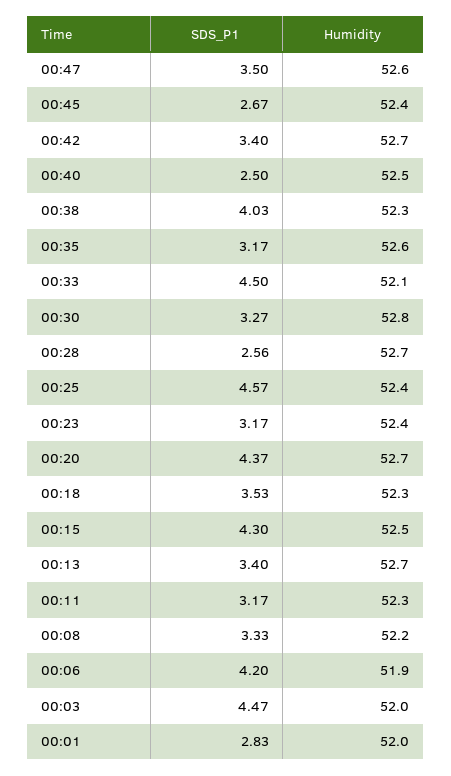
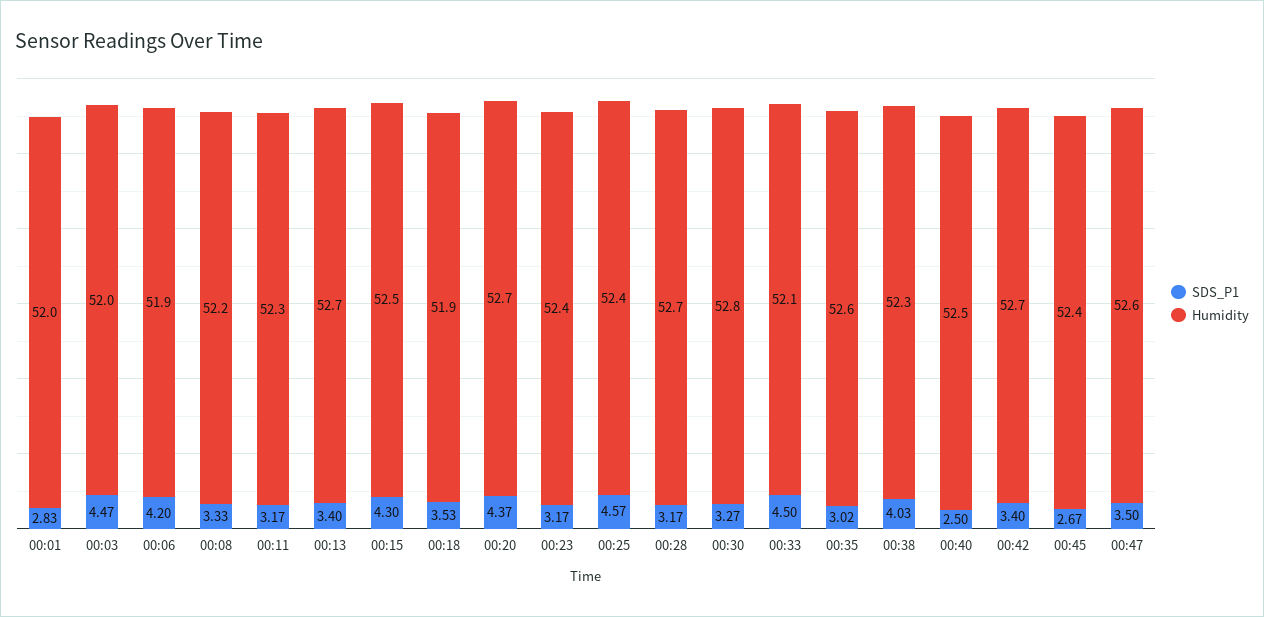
  {
    "SDS_P1": {
      "00:47": 3.5,
      "00:45": 2.67,
      "00:42": 3.4,
      "00:40": 2.5,
      "00:38": 4.03,
-     "00:35": 3.17,
+     "00:35": 3.02,
      "00:33": 4.5,
      "00:30": 3.27,
-     "00:28": 2.56,
+     "00:28": 3.17,
      "00:25": 4.57,
      "00:23": 3.17,
      "00:20": 4.37,
      "00:18": 3.53,
      "00:15": 4.3,
      "00:13": 3.4,
      "00:11": 3.17,
      "00:08": 3.33,
      "00:06": 4.2,
      "00:03": 4.47,
      "00:01": 2.83
    },
    "Humidity": {
      "00:47": 52.6,
      "00:45": 52.4,
      "00:42": 52.7,
      "00:40": 52.5,
      "00:38": 52.3,
      "00:35": 52.6,
      "00:33": 52.1,
      "00:30": 52.8,
      "00:28": 52.7,
      "00:25": 52.4,
      "00:23": 52.4,
      "00:20": 52.7,
-     "00:18": 52.3,
+     "00:18": 51.9,
      "00:15": 52.5,
      "00:13": 52.7,
      "00:11": 52.3,
      "00:08": 52.2,
      "00:06": 51.9,
      "00:03": 52,
      "00:01": 52
    }
  }

